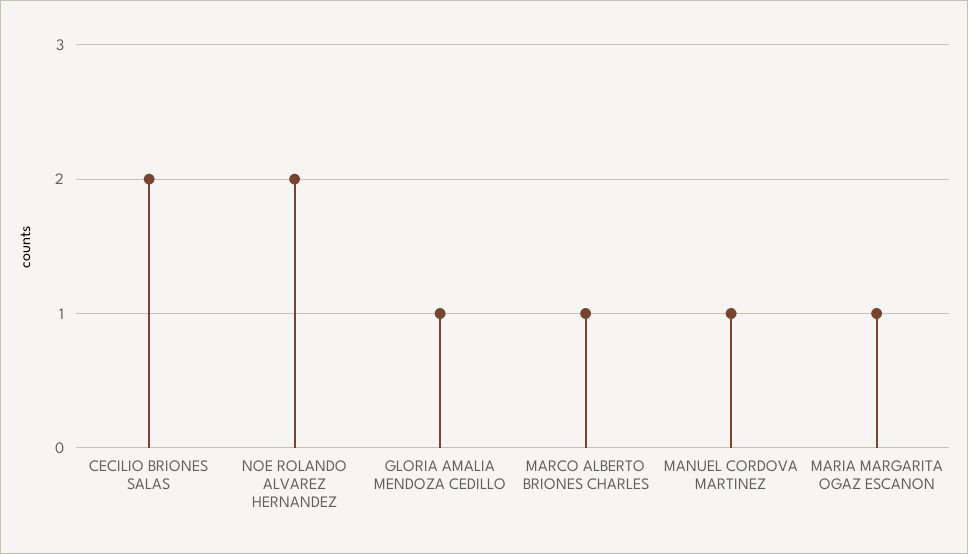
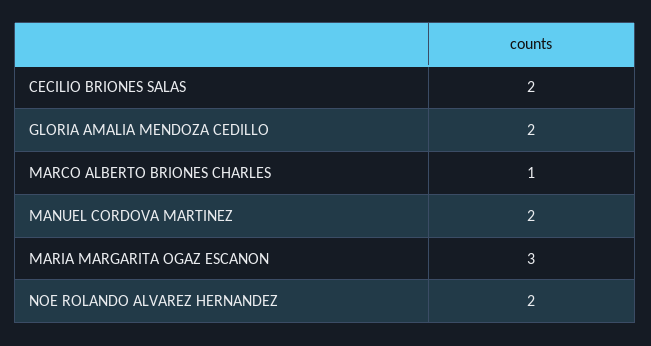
  {
    "CECILIO BRIONES SALAS": 2,
    "NOE ROLANDO ALVAREZ HERNANDEZ": 2,
-   "GLORIA AMALIA MENDOZA CEDILLO": 1,
+   "GLORIA AMALIA MENDOZA CEDILLO": 2,
    "MARCO ALBERTO BRIONES CHARLES": 1,
-   "MANUEL CORDOVA MARTINEZ": 1,
+   "MANUEL CORDOVA MARTINEZ": 2,
-   "MARIA MARGARITA OGAZ ESCANON": 1
+   "MARIA MARGARITA OGAZ ESCANON": 3
  }

